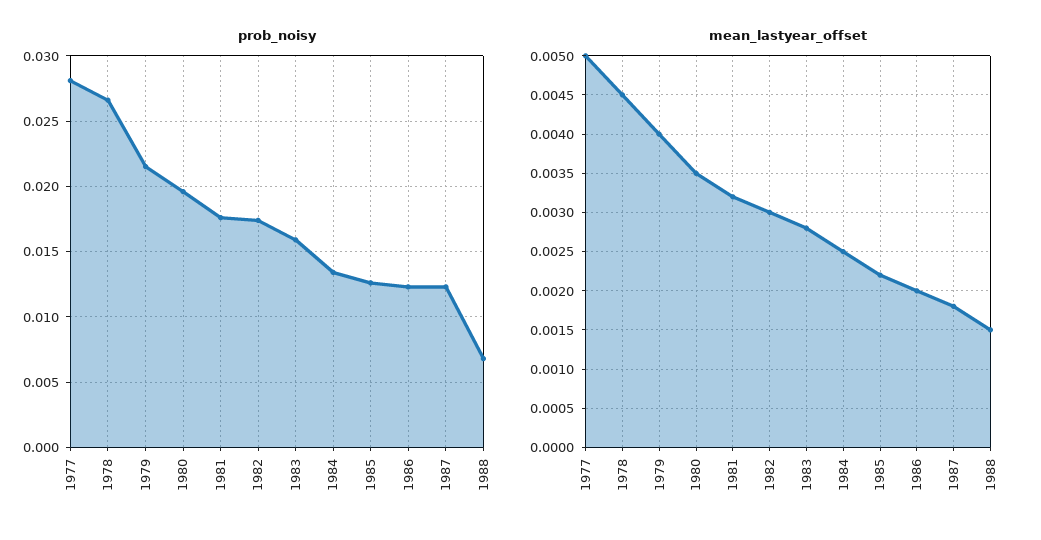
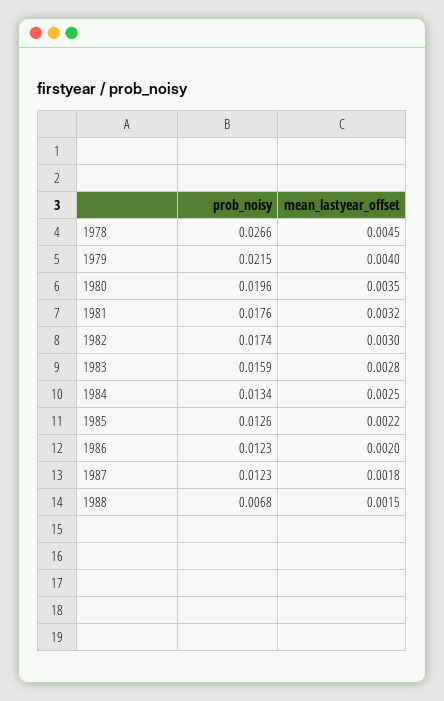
  {
    "prob_noisy": {
-     "1977": 0.028,
      "1978": 0.0266,
      "1979": 0.0215,
      "1980": 0.0196,
      "1981": 0.0176,
      "1982": 0.0174,
      "1983": 0.0159,
      "1984": 0.0134,
      "1985": 0.0126,
      "1986": 0.0123,
      "1987": 0.0123,
      "1988": 0.0068
    },
    "mean_lastyear_offset": {
-     "1977": 0.005,
      "1978": 0.0045,
      "1979": 0.004,
      "1980": 0.0035,
      "1981": 0.0032,
      "1982": 0.003,
      "1983": 0.0028,
      "1984": 0.0025,
      "1985": 0.0022,
      "1986": 0.002,
      "1987": 0.0018,
      "1988": 0.0015
    }
  }

